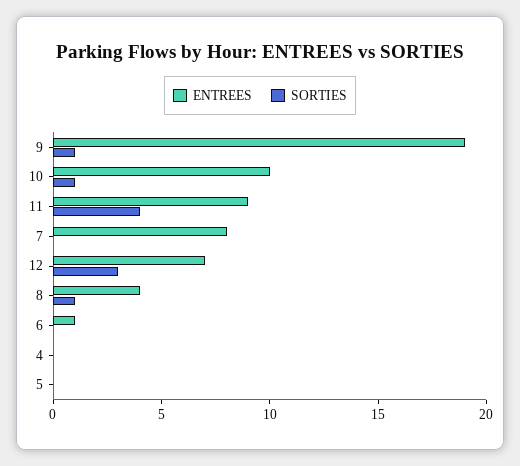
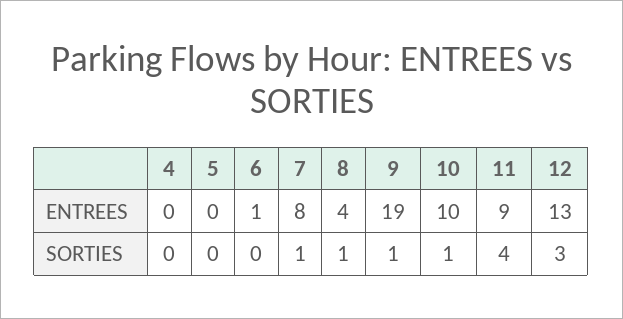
  {
    "ENTREES": {
      "9": 19,
      "10": 10,
      "11": 9,
      "7": 8,
-     "12": 7,
+     "12": 13,
      "8": 4,
      "6": 1,
      "4": 0,
      "5": 0
    },
    "SORTIES": {
      "9": 1,
      "10": 1,
      "11": 4,
-     "7": 0,
+     "7": 1,
      "12": 3,
      "8": 1,
      "6": 0,
      "4": 0,
      "5": 0
    }
  }

